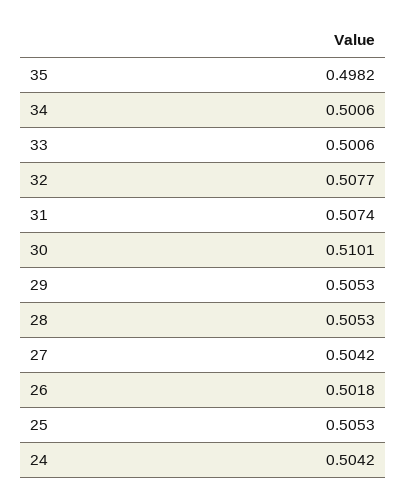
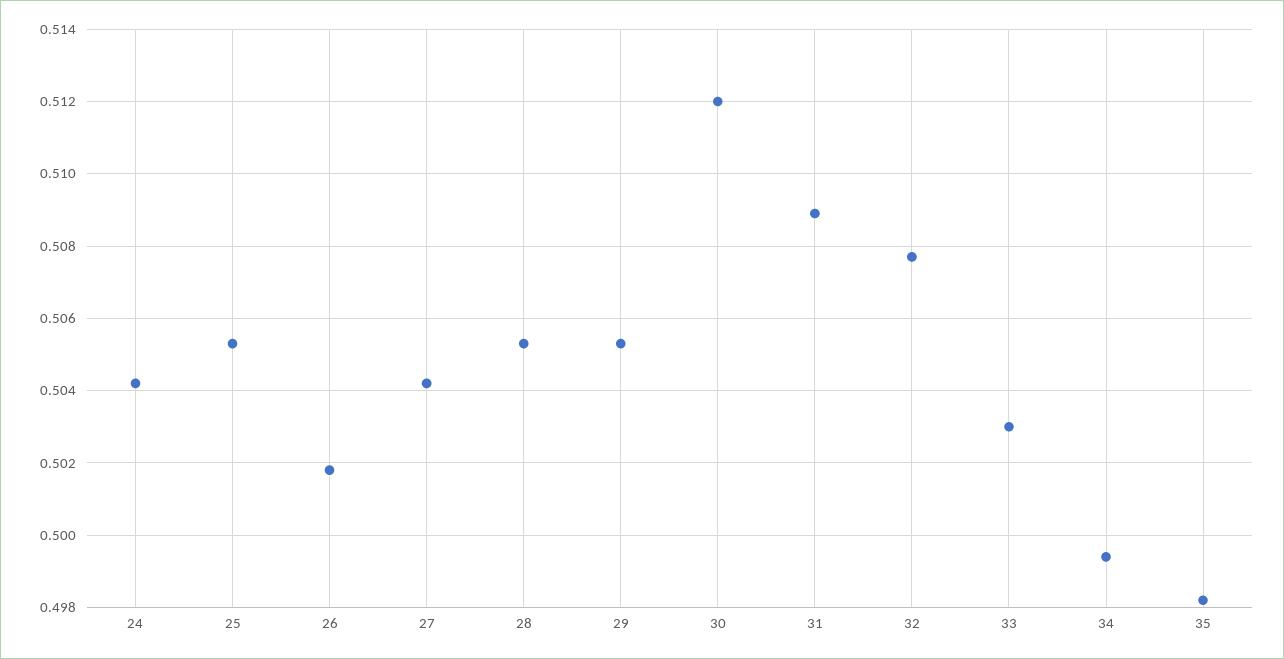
  {
    "35": 0.4982,
-   "34": 0.5006,
+   "34": 0.4995,
-   "33": 0.5006,
+   "33": 0.503,
    "32": 0.5077,
-   "31": 0.5074,
+   "31": 0.509,
-   "30": 0.5101,
+   "30": 0.512,
    "29": 0.5053,
    "28": 0.5053,
    "27": 0.5042,
    "26": 0.5018,
    "25": 0.5053,
    "24": 0.5042
  }

